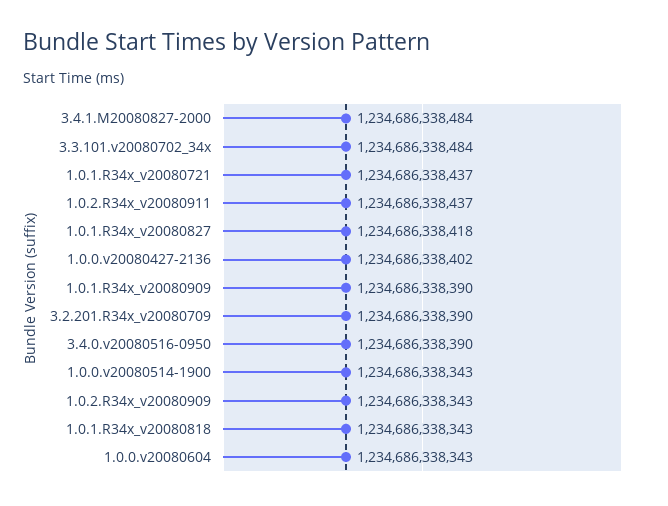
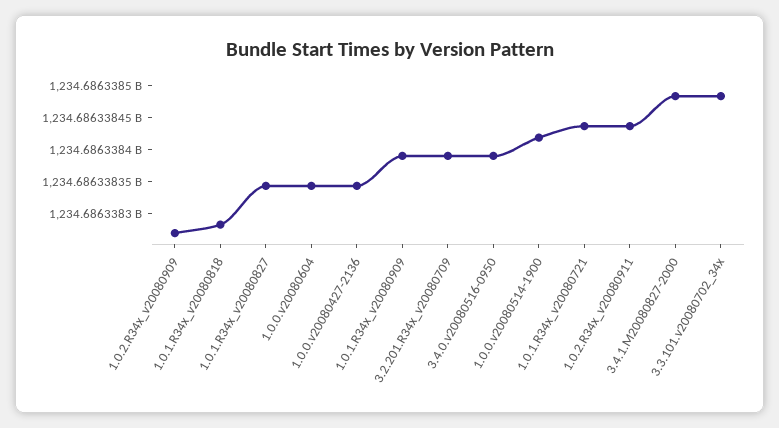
  {
    "3.4.1.M20080827-2000": 1234686338484,
    "3.3.101.v20080702_34x": 1234686338484,
    "1.0.1.R34x_v20080721": 1234686338437,
    "1.0.2.R34x_v20080911": 1234686338437,
-   "1.0.1.R34x_v20080827": 1234686338418,
+   "1.0.1.R34x_v20080827": 1234686338350,
-   "1.0.0.v20080427-2136": 1234686338402,
+   "1.0.0.v20080427-2136": 1234686338350,
    "1.0.1.R34x_v20080909": 1234686338390,
    "3.2.201.R34x_v20080709": 1234686338390,
    "3.4.0.v20080516-0950": 1234686338390,
-   "1.0.0.v20080514-1900": 1234686338343,
+   "1.0.0.v20080514-1900": 1234686338425,
-   "1.0.2.R34x_v20080909": 1234686338343,
+   "1.0.2.R34x_v20080909": 1234686338275,
-   "1.0.1.R34x_v20080818": 1234686338343,
+   "1.0.1.R34x_v20080818": 1234686338275,
    "1.0.0.v20080604": 1234686338343
  }

